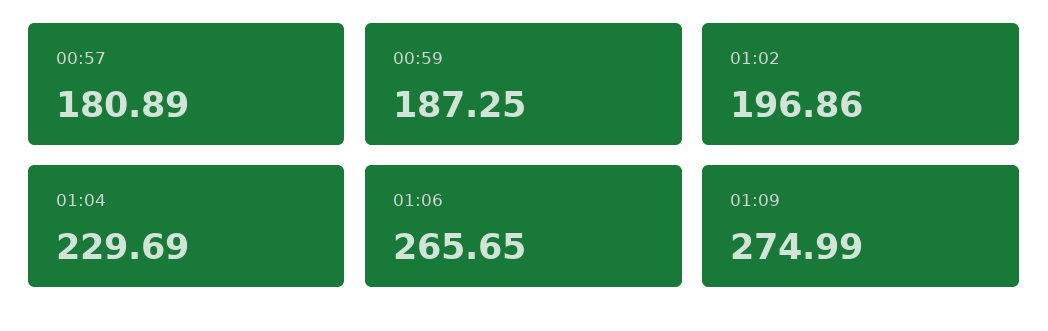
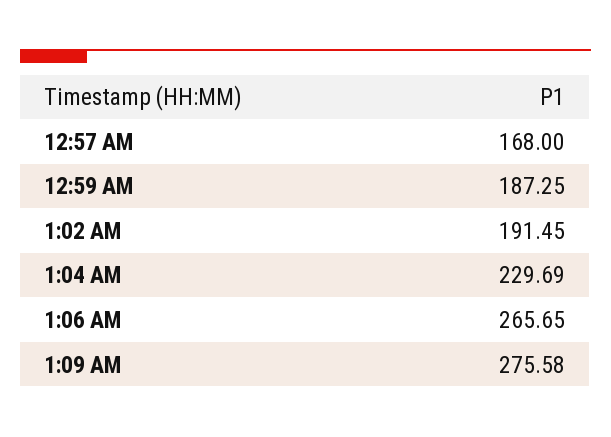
  {
-   "00:57": 180.89,
+   "00:57": 168,
    "00:59": 187.25,
-   "01:02": 196.86,
+   "01:02": 191.45,
    "01:04": 229.69,
    "01:06": 265.65,
-   "01:09": 274.99
+   "01:09": 275.58
  }

